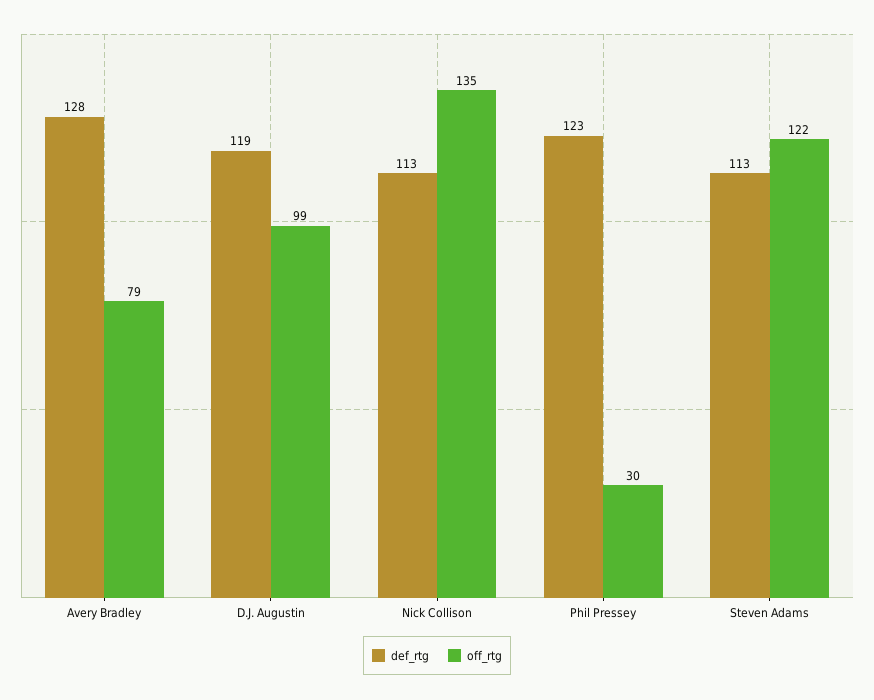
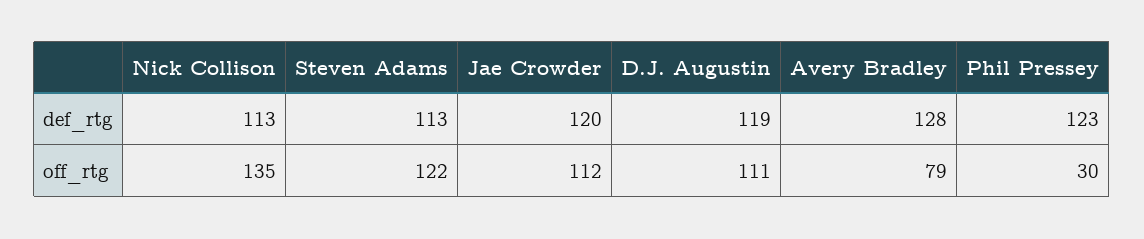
  {
    "def_rtg": {
      "Avery Bradley": 128,
      "D.J. Augustin": 119,
      "Nick Collison": 113,
      "Phil Pressey": 123,
-     "Steven Adams": 113
+     "Steven Adams": 113,
+     "Jae Crowder": 120
    },
    "off_rtg": {
      "Avery Bradley": 79,
-     "D.J. Augustin": 99,
+     "D.J. Augustin": 111,
      "Nick Collison": 135,
      "Phil Pressey": 30,
-     "Steven Adams": 122
+     "Steven Adams": 122,
+     "Jae Crowder": 112
    }
  }

